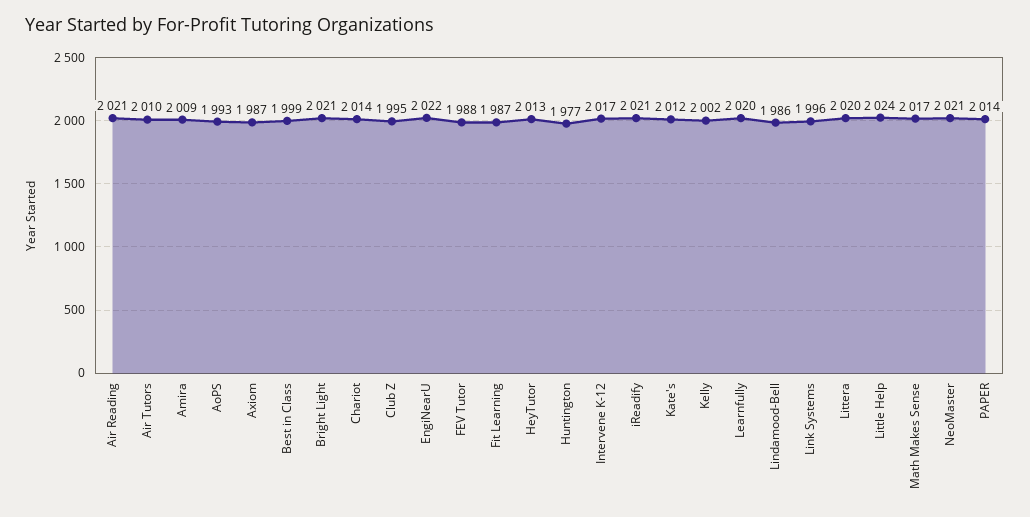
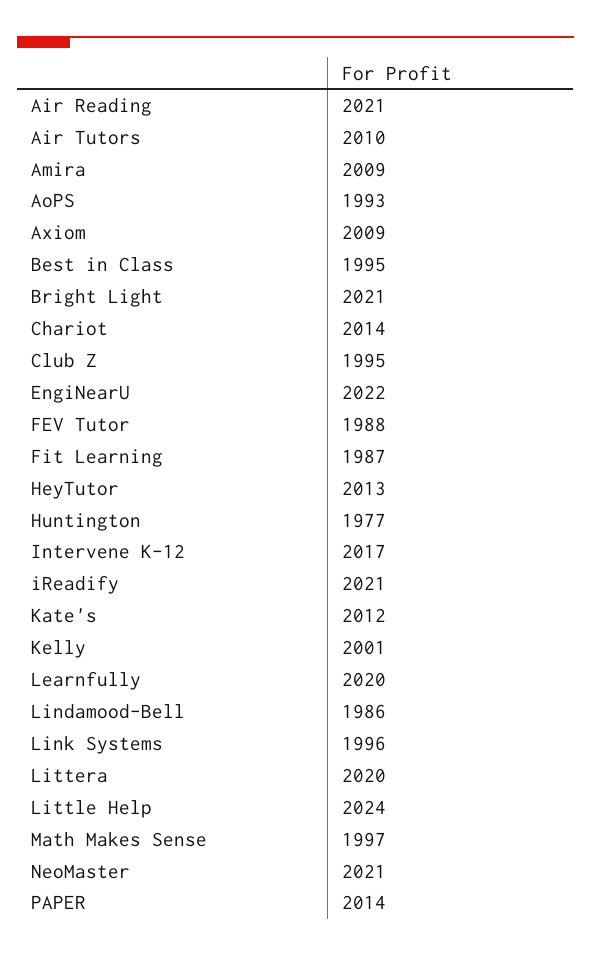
  {
    "Air Reading": 2021,
    "Air Tutors": 2010,
    "Amira": 2009,
    "AoPS": 1993,
-   "Axiom": 1987,
+   "Axiom": 2009,
-   "Best in Class": 1999,
+   "Best in Class": 1995,
    "Bright Light": 2021,
    "Chariot": 2014,
    "Club Z": 1995,
    "EngiNearU": 2022,
    "FEV Tutor": 1988,
    "Fit Learning": 1987,
    "HeyTutor": 2013,
    "Huntington": 1977,
    "Intervene K-12": 2017,
    "iReadify": 2021,
    "Kate's": 2012,
-   "Kelly": 2002,
+   "Kelly": 2001,
    "Learnfully": 2020,
    "Lindamood-Bell": 1986,
    "Link Systems": 1996,
    "Littera": 2020,
    "Little Help": 2024,
-   "Math Makes Sense": 2017,
+   "Math Makes Sense": 1997,
    "NeoMaster": 2021,
    "PAPER": 2014
  }

